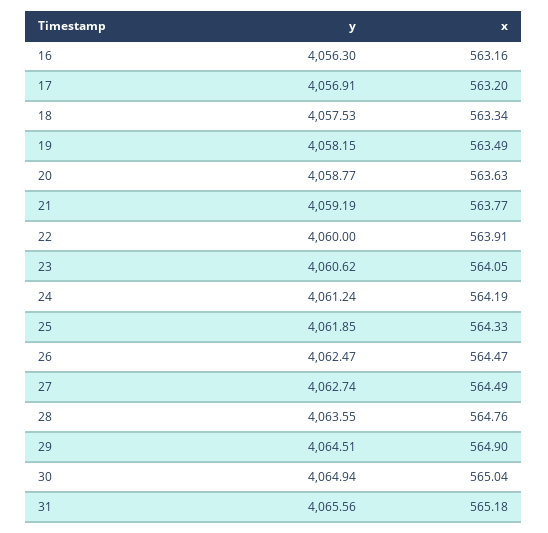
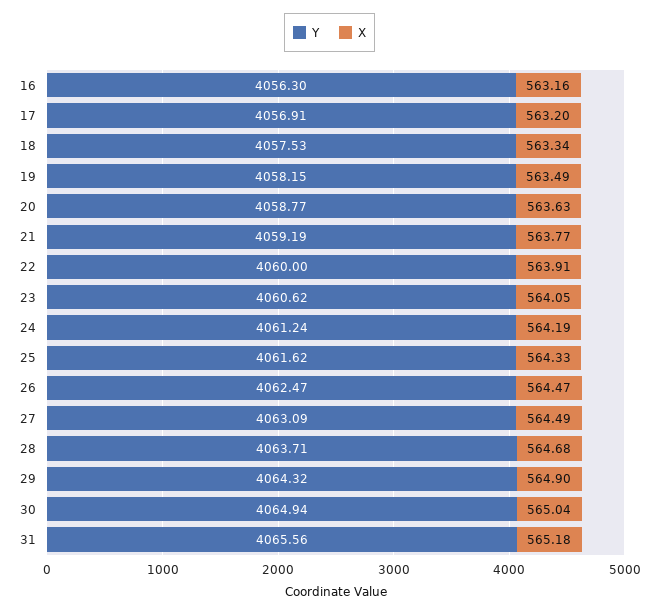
  {
    "y": {
      "16": 4056.3,
      "17": 4056.91,
      "18": 4057.53,
      "19": 4058.15,
      "20": 4058.77,
      "21": 4059.19,
      "22": 4060,
      "23": 4060.62,
      "24": 4061.24,
-     "25": 4061.85,
+     "25": 4061.62,
      "26": 4062.47,
-     "27": 4062.74,
+     "27": 4063.09,
-     "28": 4063.55,
+     "28": 4063.71,
-     "29": 4064.51,
+     "29": 4064.32,
      "30": 4064.94,
      "31": 4065.56
    },
    "x": {
      "16": 563.16,
      "17": 563.2,
      "18": 563.34,
      "19": 563.49,
      "20": 563.63,
      "21": 563.77,
      "22": 563.91,
      "23": 564.05,
      "24": 564.19,
      "25": 564.33,
      "26": 564.47,
      "27": 564.49,
-     "28": 564.76,
+     "28": 564.68,
      "29": 564.9,
      "30": 565.04,
      "31": 565.18
    }
  }

